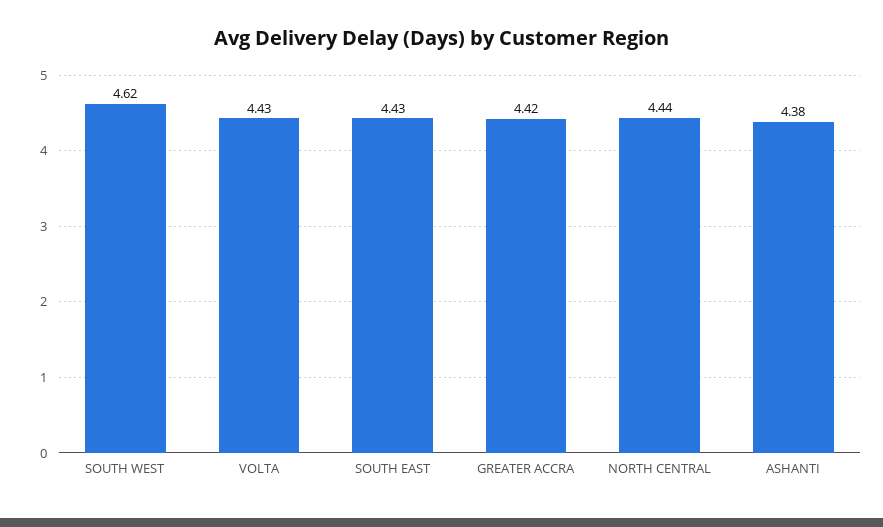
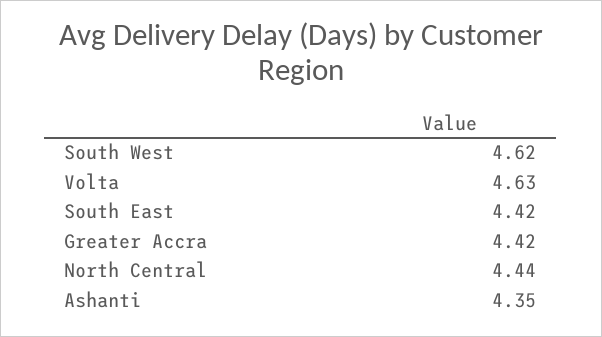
  {
    "SOUTH WEST": 4.62,
-   "VOLTA": 4.43,
+   "VOLTA": 4.63,
-   "SOUTH EAST": 4.43,
+   "SOUTH EAST": 4.42,
    "GREATER ACCRA": 4.42,
    "NORTH CENTRAL": 4.44,
-   "ASHANTI": 4.38
+   "ASHANTI": 4.35
  }

